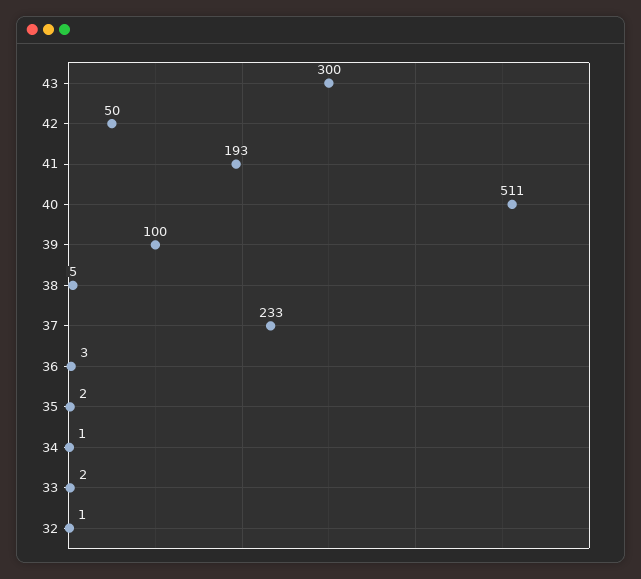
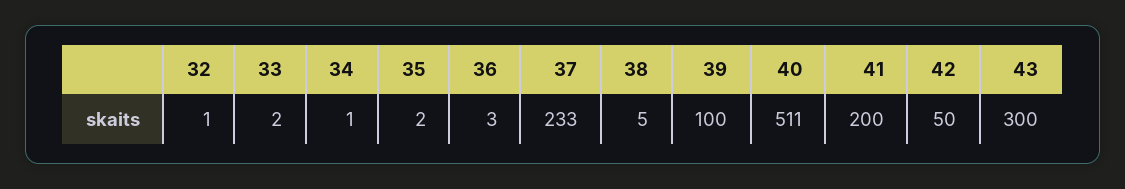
  {
    "43": 300,
    "42": 50,
-   "41": 193,
+   "41": 200,
    "40": 511,
    "39": 100,
    "38": 5,
    "37": 233,
    "36": 3,
    "35": 2,
    "34": 1,
    "33": 2,
    "32": 1
  }

